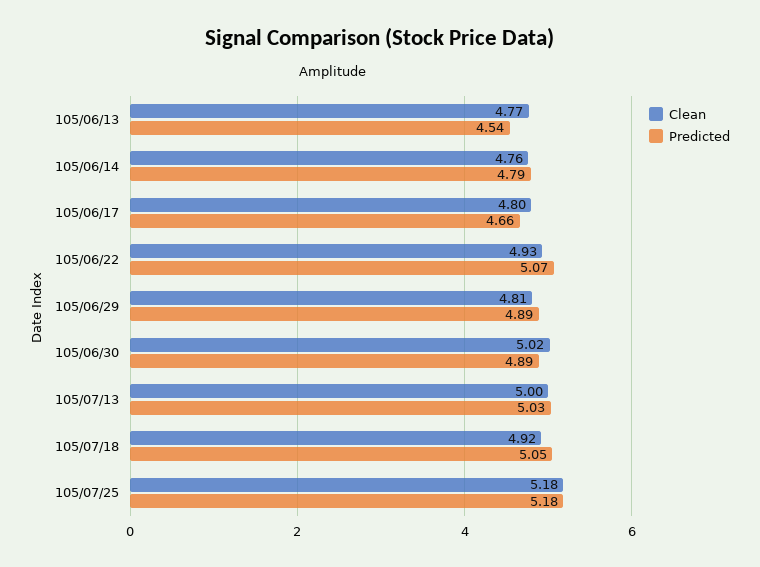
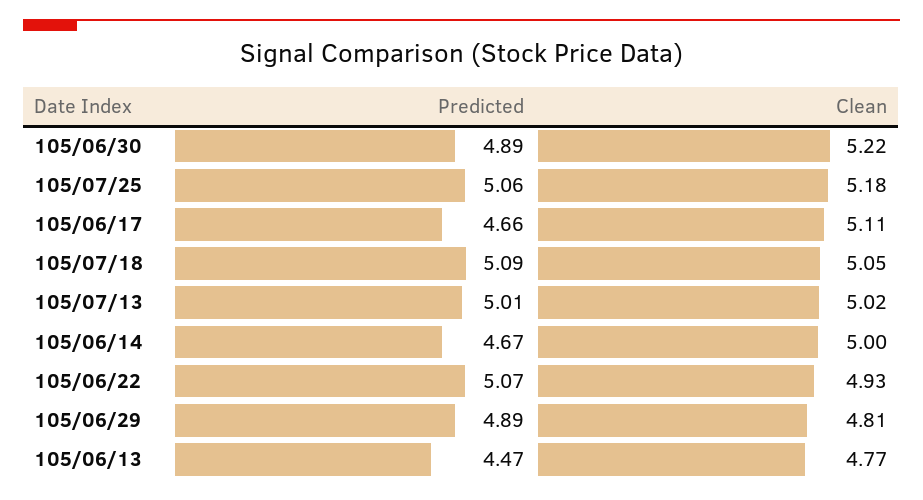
  {
    "Clean": {
      "105/06/13": 4.77,
-     "105/06/14": 4.76,
+     "105/06/14": 5,
-     "105/06/17": 4.8,
+     "105/06/17": 5.11,
      "105/06/22": 4.93,
      "105/06/29": 4.81,
-     "105/06/30": 5.02,
+     "105/06/30": 5.22,
-     "105/07/13": 5,
+     "105/07/13": 5.02,
-     "105/07/18": 4.92,
+     "105/07/18": 5.05,
      "105/07/25": 5.18
    },
    "Predicted": {
-     "105/06/13": 4.54,
+     "105/06/13": 4.47,
-     "105/06/14": 4.79,
+     "105/06/14": 4.67,
      "105/06/17": 4.66,
      "105/06/22": 5.07,
      "105/06/29": 4.89,
      "105/06/30": 4.89,
-     "105/07/13": 5.03,
+     "105/07/13": 5.01,
-     "105/07/18": 5.05,
+     "105/07/18": 5.09,
-     "105/07/25": 5.18
+     "105/07/25": 5.06
    }
  }

